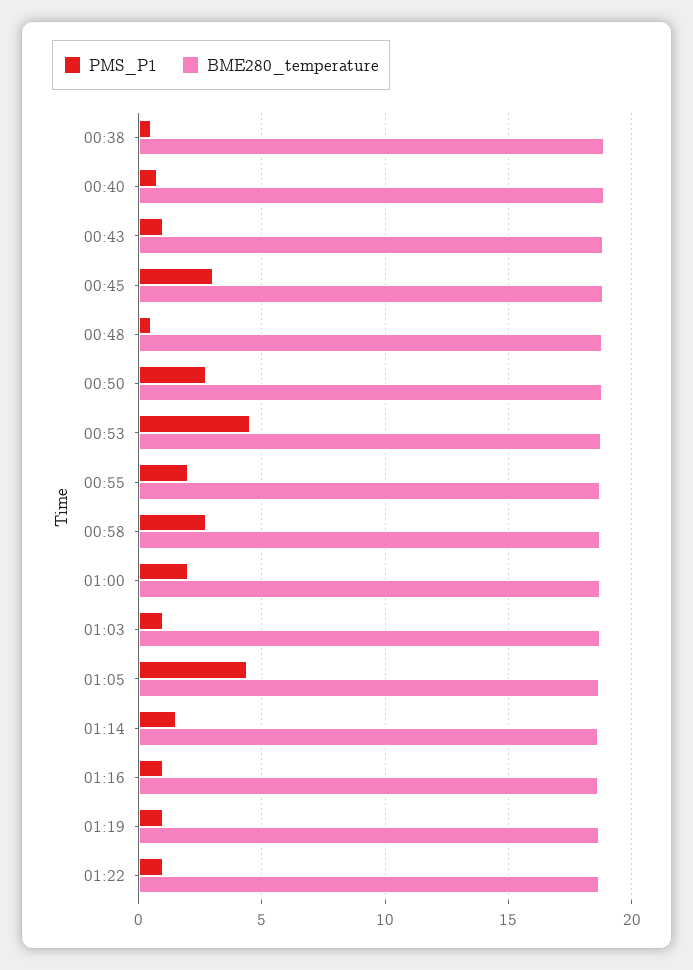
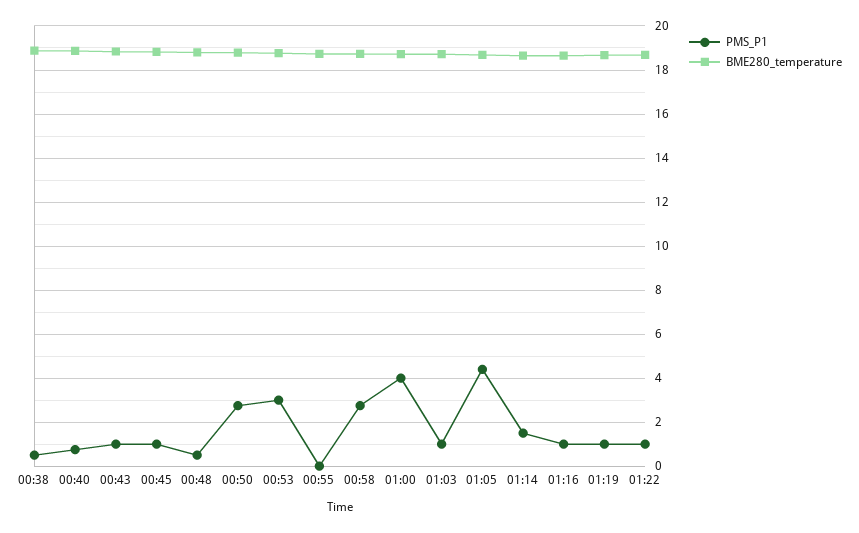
  {
    "PMS_P1": {
      "00:38": 0.5,
      "00:40": 1,
      "00:43": 1,
-     "00:45": 3,
+     "00:45": 1,
      "00:48": 0.5,
      "00:50": 3,
-     "00:53": 4.5,
+     "00:53": 3,
-     "00:55": 2,
+     "00:55": 0,
      "00:58": 3,
-     "01:00": 2,
+     "01:00": 4,
      "01:03": 1,
      "01:05": 4.5,
      "01:14": 1.5,
      "01:16": 1,
      "01:19": 1,
      "01:22": 1
    },
    "BME280_temperature": {
      "00:38": 19,
      "00:40": 19,
      "00:43": 19,
      "00:45": 19,
      "00:48": 19,
      "00:50": 19,
      "00:53": 19,
      "00:55": 18.5,
      "00:58": 18.5,
      "01:00": 18.5,
      "01:03": 18.5,
      "01:05": 18.5,
      "01:14": 18.5,
      "01:16": 18.5,
      "01:19": 18.5,
      "01:22": 18.5
    }
  }

